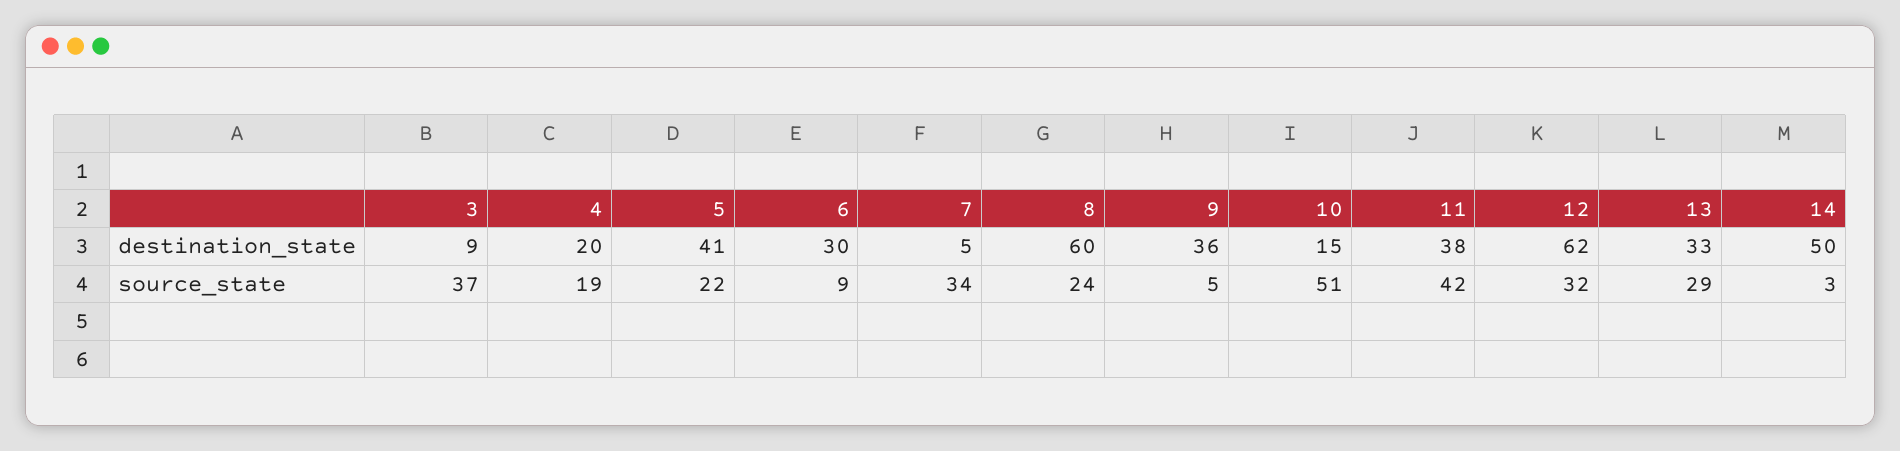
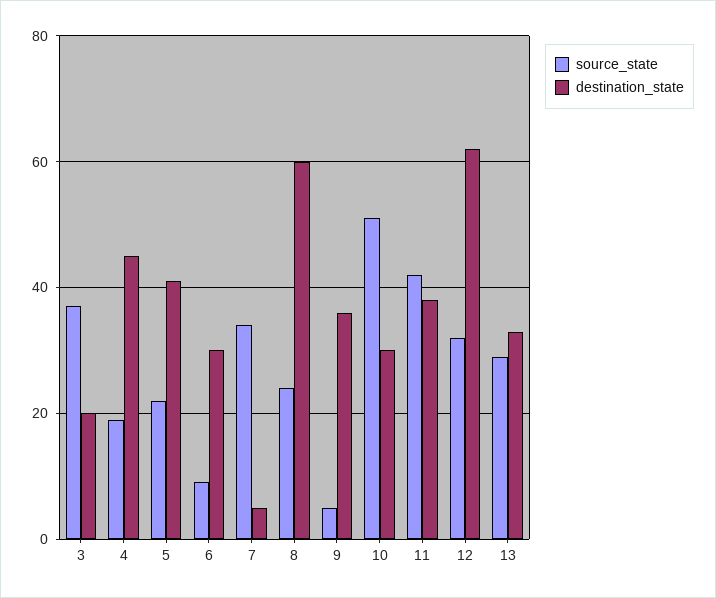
  {
    "destination_state": {
-     "3": 9,
+     "3": 20,
-     "4": 20,
+     "4": 45,
      "5": 41,
      "6": 30,
      "7": 5,
      "8": 60,
      "9": 36,
-     "10": 15,
+     "10": 30,
      "11": 38,
      "12": 62,
-     "13": 33,
+     "13": 33
-     "14": 50
    },
    "source_state": {
      "3": 37,
      "4": 19,
      "5": 22,
      "6": 9,
      "7": 34,
      "8": 24,
      "9": 5,
      "10": 51,
      "11": 42,
      "12": 32,
-     "13": 29,
+     "13": 29
-     "14": 3
    }
  }

